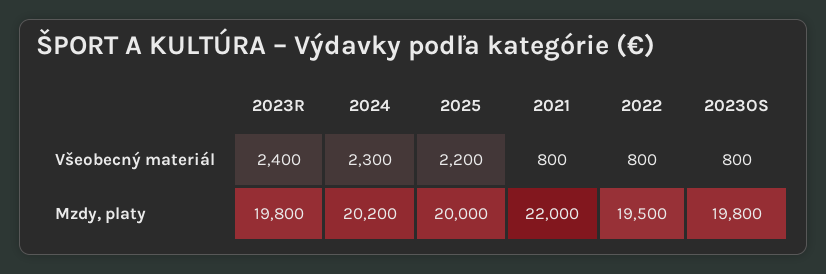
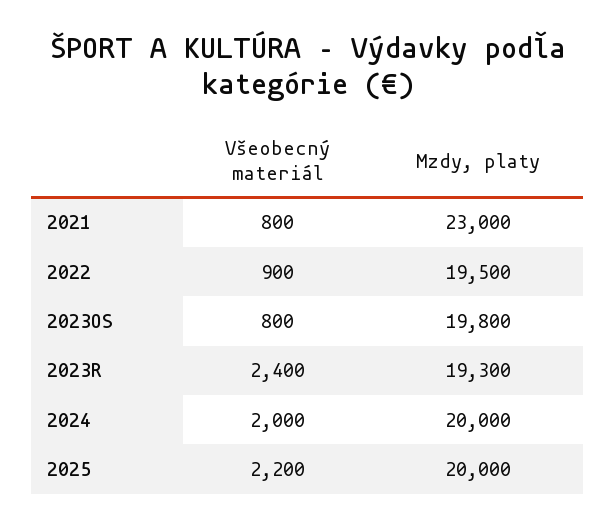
  {
    "2023R": {
      "Všeobecný materiál": 2400,
-     "Mzdy, platy": 19800
+     "Mzdy, platy": 19300
    },
    "2024": {
-     "Všeobecný materiál": 2300,
+     "Všeobecný materiál": 2000,
-     "Mzdy, platy": 20200
+     "Mzdy, platy": 20000
    },
    "2025": {
      "Všeobecný materiál": 2200,
      "Mzdy, platy": 20000
    },
    "2021": {
      "Všeobecný materiál": 800,
-     "Mzdy, platy": 22000
+     "Mzdy, platy": 23000
    },
    "2022": {
-     "Všeobecný materiál": 800,
+     "Všeobecný materiál": 900,
      "Mzdy, platy": 19500
    },
    "2023OS": {
      "Všeobecný materiál": 800,
      "Mzdy, platy": 19800
    }
  }

